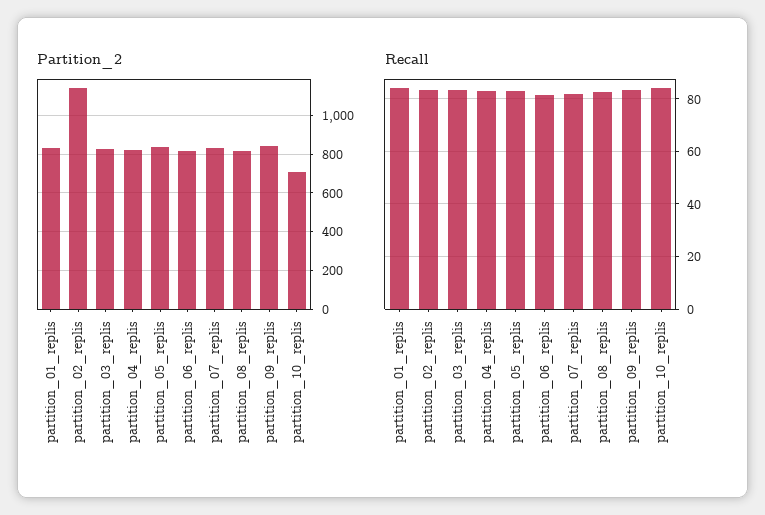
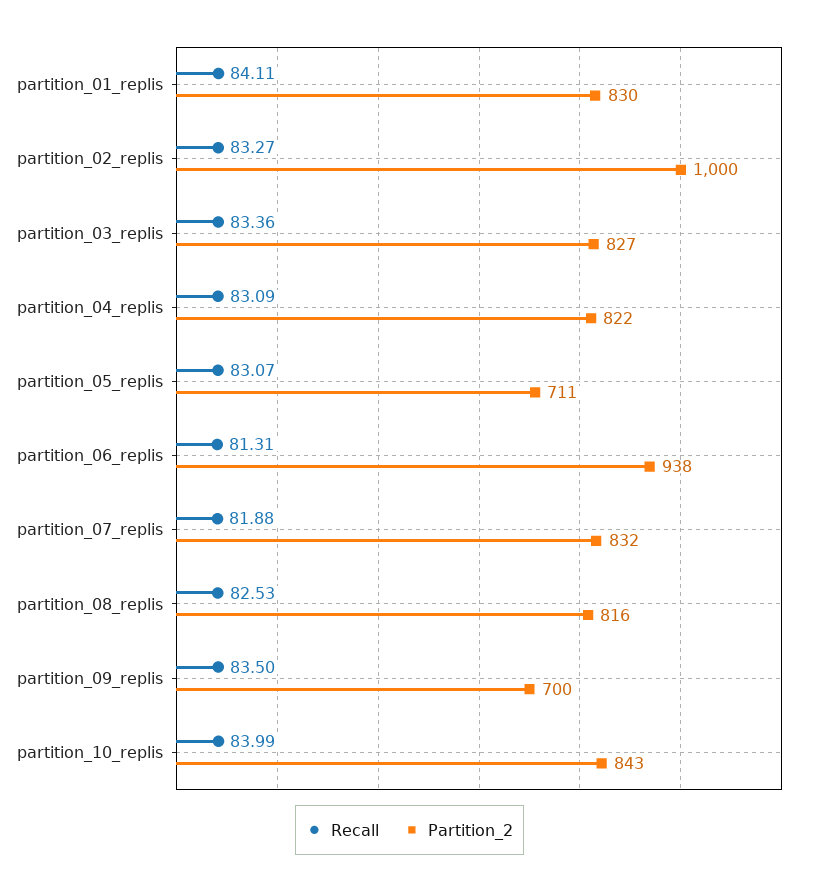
  {
    "Partition_2": {
      "partition_01_replis": 830,
-     "partition_02_replis": 1150,
+     "partition_02_replis": 1000,
      "partition_03_replis": 827,
      "partition_04_replis": 822,
-     "partition_05_replis": 850,
+     "partition_05_replis": 711,
-     "partition_06_replis": 800,
+     "partition_06_replis": 938,
      "partition_07_replis": 832,
      "partition_08_replis": 816,
-     "partition_09_replis": 850,
+     "partition_09_replis": 700,
-     "partition_10_replis": 700
+     "partition_10_replis": 843
    },
    "Recall": {
      "partition_01_replis": 84.11,
      "partition_02_replis": 83.27,
      "partition_03_replis": 83.36,
      "partition_04_replis": 83.09,
      "partition_05_replis": 83.07,
      "partition_06_replis": 81.31,
      "partition_07_replis": 81.88,
      "partition_08_replis": 82.53,
      "partition_09_replis": 83.5,
      "partition_10_replis": 83.99
    }
  }

